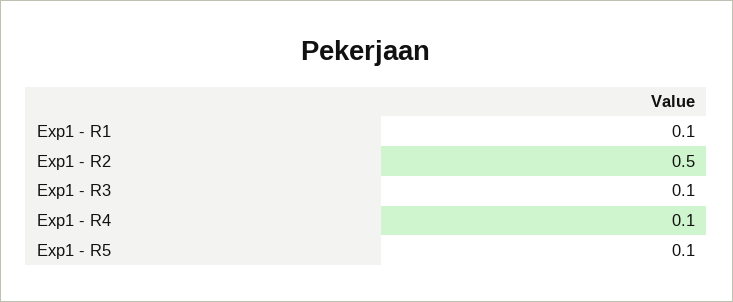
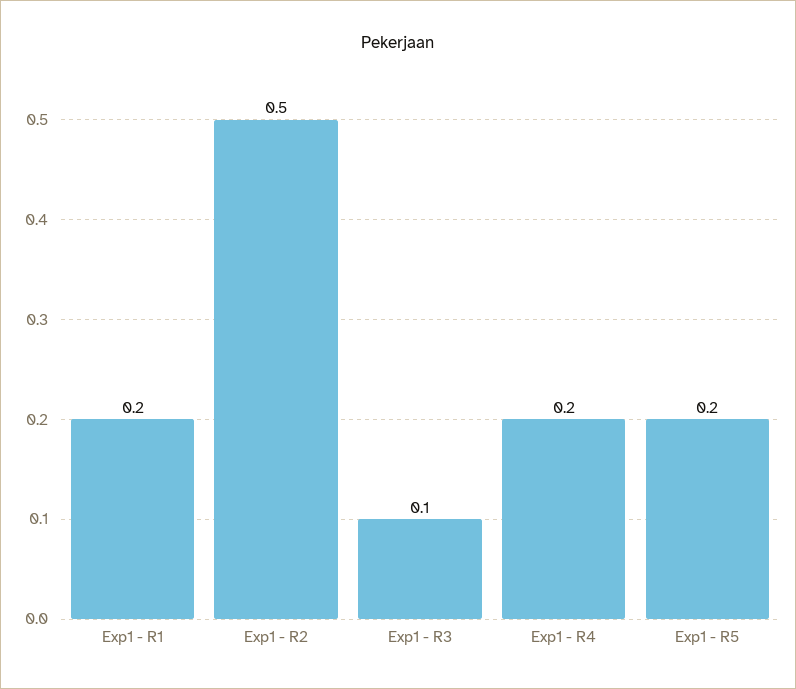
  {
-   "Exp1 - R1": 0.1,
+   "Exp1 - R1": 0.2,
    "Exp1 - R2": 0.5,
    "Exp1 - R3": 0.1,
-   "Exp1 - R4": 0.1,
+   "Exp1 - R4": 0.2,
-   "Exp1 - R5": 0.1
+   "Exp1 - R5": 0.2
  }

